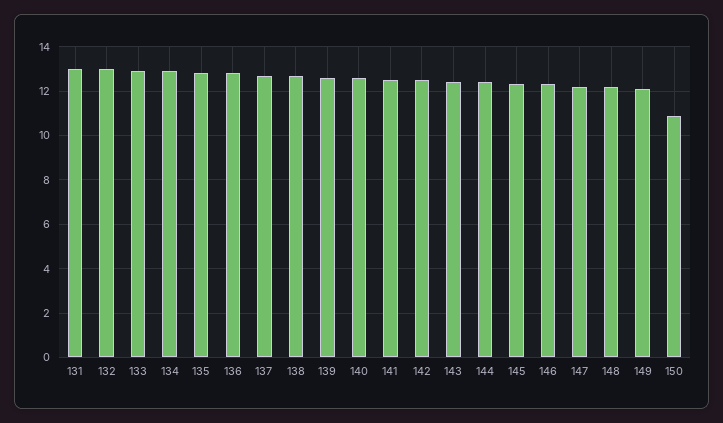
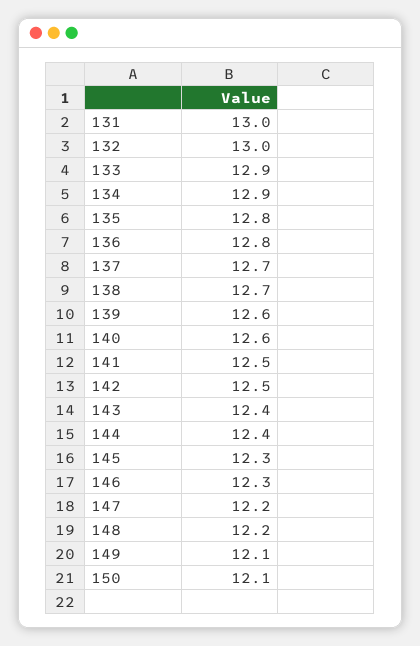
  {
    "131": 13,
    "132": 13,
    "133": 12.9,
    "134": 12.9,
    "135": 12.8,
    "136": 12.8,
    "137": 12.7,
    "138": 12.7,
    "139": 12.6,
    "140": 12.6,
    "141": 12.5,
    "142": 12.5,
    "143": 12.4,
    "144": 12.4,
    "145": 12.3,
    "146": 12.3,
    "147": 12.2,
    "148": 12.2,
    "149": 12.1,
-   "150": 11
+   "150": 12.1
  }

